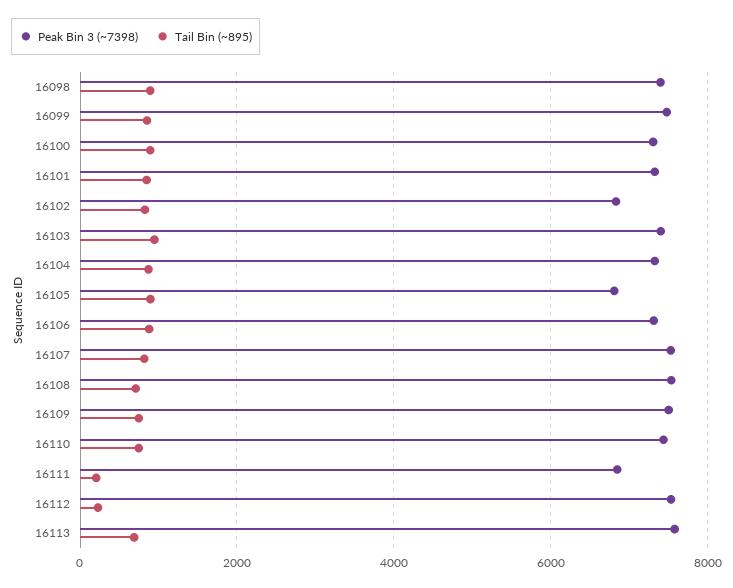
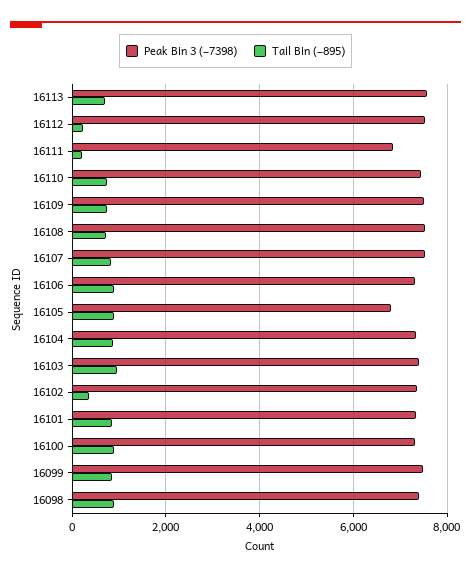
  {
    "Peak Bin 3 (~7398)": {
      "16098": 7400,
      "16099": 7400,
      "16100": 7400,
      "16101": 7400,
-     "16102": 6800,
+     "16102": 7400,
      "16103": 7400,
      "16104": 7400,
      "16105": 6800,
      "16106": 7400,
      "16107": 7600,
      "16108": 7600,
      "16109": 7600,
      "16110": 7400,
      "16111": 6800,
      "16112": 7600,
      "16113": 7600
    },
    "Tail Bin (~895)": {
      "16098": 800,
      "16099": 800,
      "16100": 800,
      "16101": 800,
-     "16102": 800,
+     "16102": 400,
      "16103": 1000,
      "16104": 800,
      "16105": 800,
      "16106": 800,
      "16107": 800,
      "16108": 800,
      "16109": 800,
      "16110": 800,
      "16111": 200,
      "16112": 200,
      "16113": 600
    }
  }

